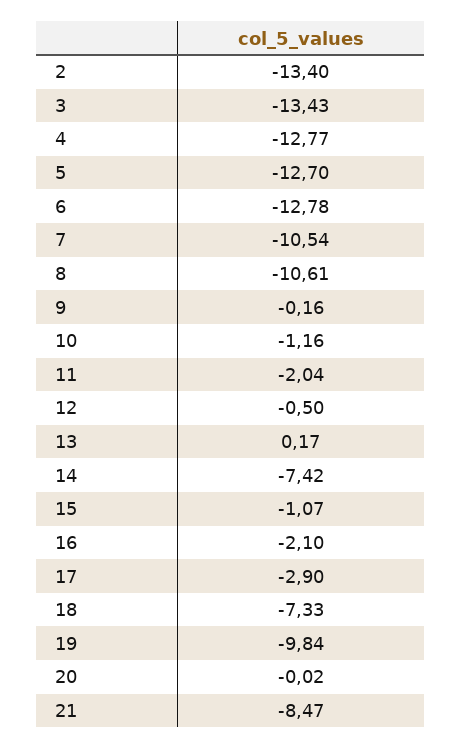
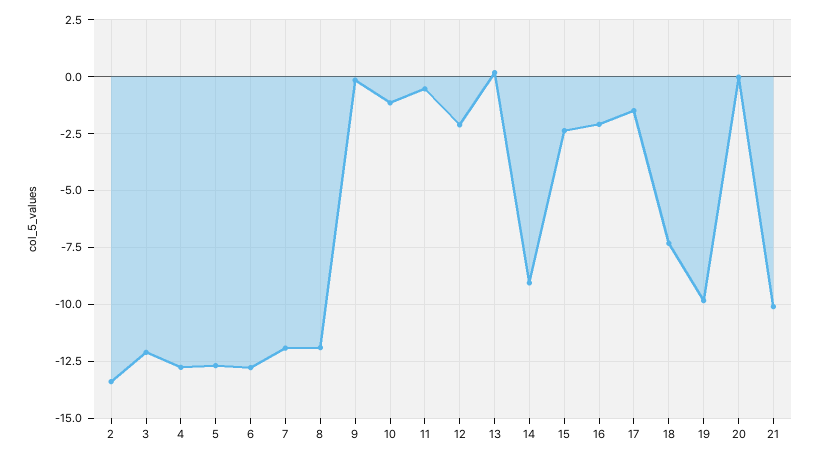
  {
    "2": -13.4,
-   "3": -13.43,
+   "3": -12,
    "4": -12.77,
    "5": -12.7,
    "6": -12.78,
-   "7": -10.54,
+   "7": -12,
-   "8": -10.61,
+   "8": -12,
    "9": -0.16,
    "10": -1.16,
-   "11": -2.04,
+   "11": -0.5,
-   "12": -0.5,
+   "12": -2,
    "13": 0.17,
-   "14": -7.42,
+   "14": -9,
-   "15": -1.07,
+   "15": -2.5,
    "16": -2.1,
-   "17": -2.9,
+   "17": -1.5,
    "18": -7.33,
    "19": -9.84,
    "20": -0.02,
-   "21": -8.47
+   "21": -10
  }

